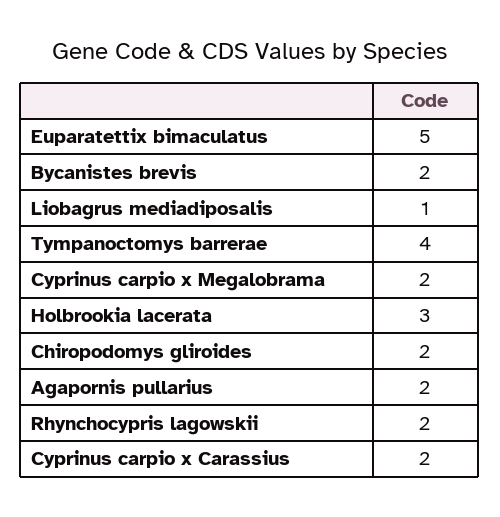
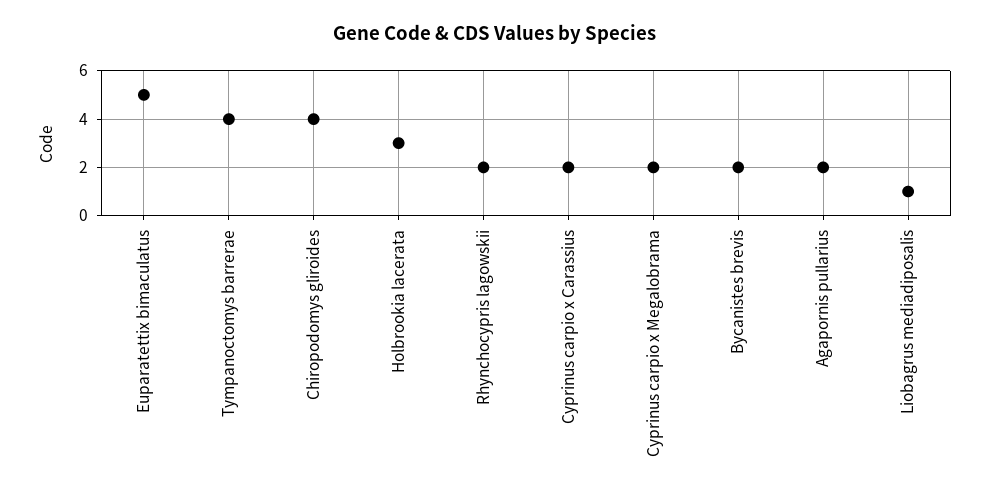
  {
    "Euparatettix bimaculatus": 5,
    "Bycanistes brevis": 2,
    "Liobagrus mediadiposalis": 1,
    "Tympanoctomys barrerae": 4,
    "Cyprinus carpio x Megalobrama": 2,
    "Holbrookia lacerata": 3,
-   "Chiropodomys gliroides": 2,
+   "Chiropodomys gliroides": 4,
    "Agapornis pullarius": 2,
    "Rhynchocypris lagowskii": 2,
    "Cyprinus carpio x Carassius": 2
  }

